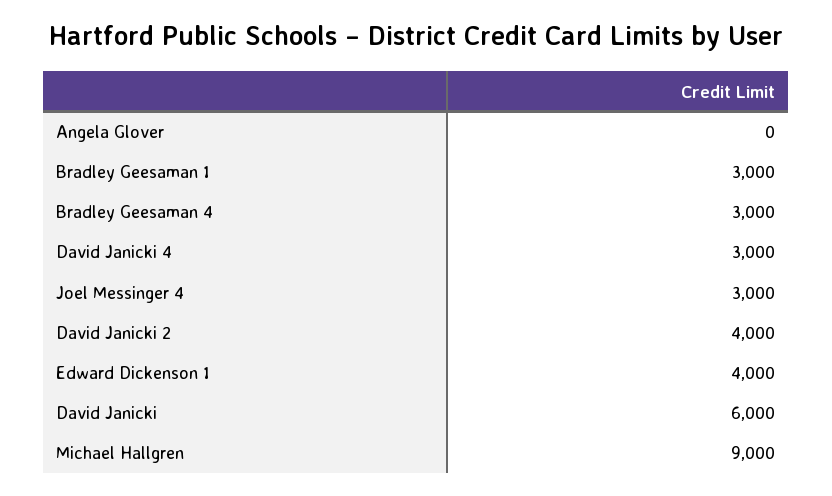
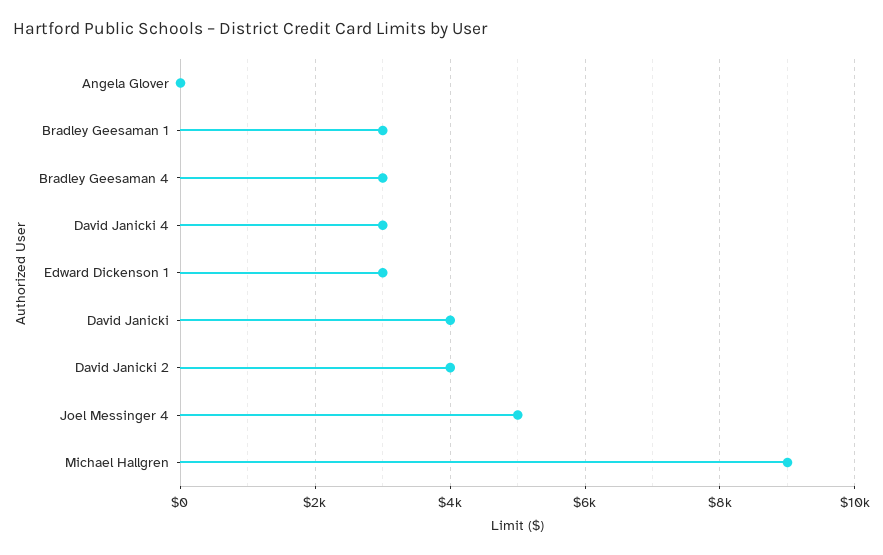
  {
    "Angela Glover": 0,
    "Bradley Geesaman 1": 3000,
    "Bradley Geesaman 4": 3000,
    "David Janicki 4": 3000,
-   "Joel Messinger 4": 3000,
+   "Joel Messinger 4": 5000,
    "David Janicki 2": 4000,
-   "Edward Dickenson 1": 4000,
+   "Edward Dickenson 1": 3000,
-   "David Janicki": 6000,
+   "David Janicki": 4000,
    "Michael Hallgren": 9000
  }

